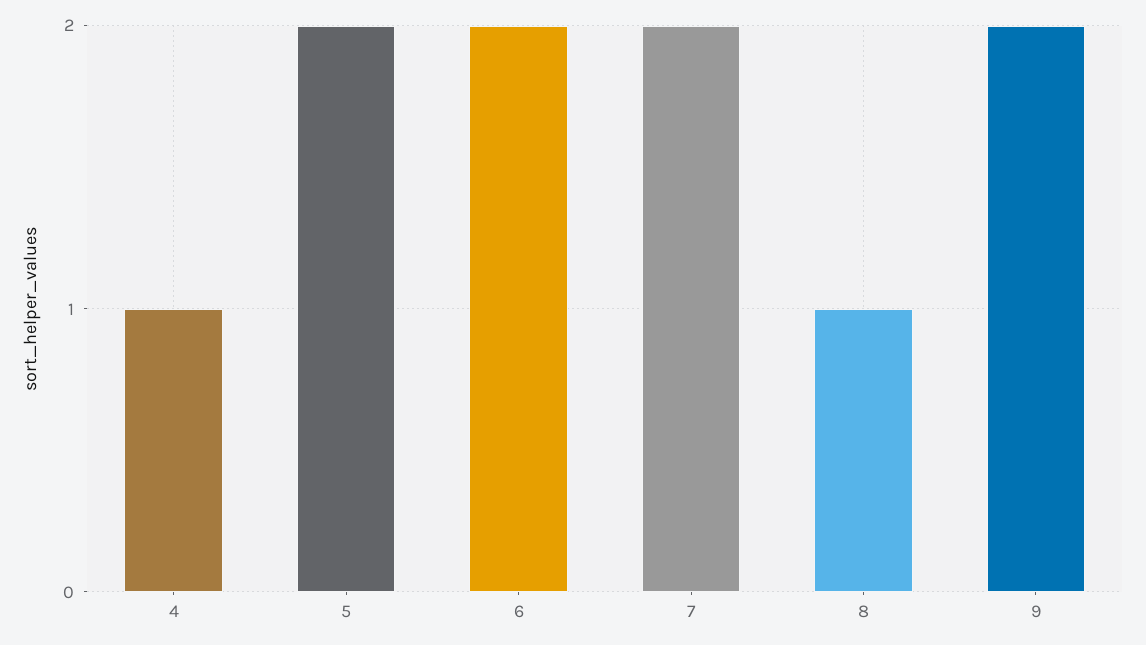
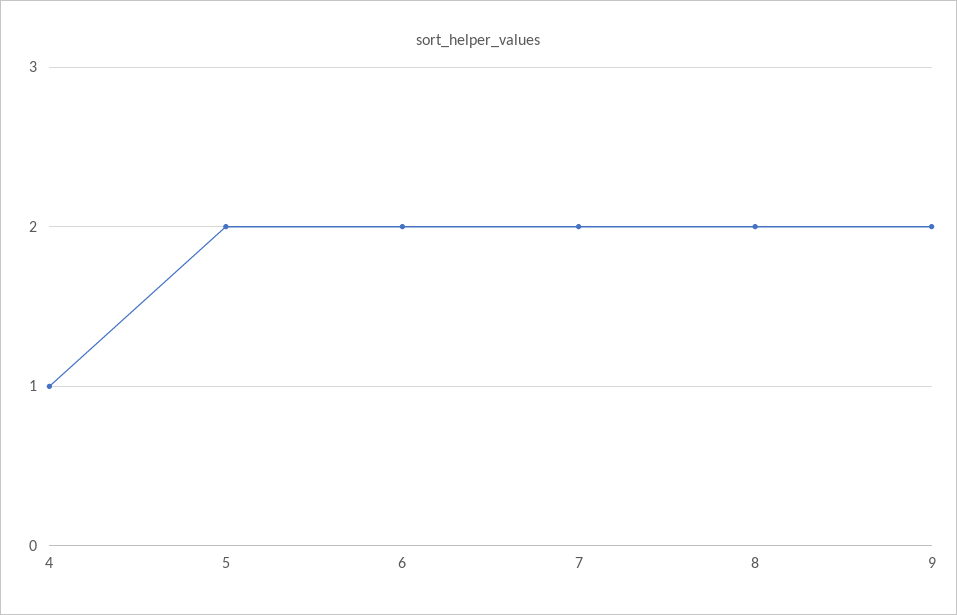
  {
    "4": 1,
    "5": 2,
    "6": 2,
    "7": 2,
-   "8": 1,
+   "8": 2,
    "9": 2
  }

